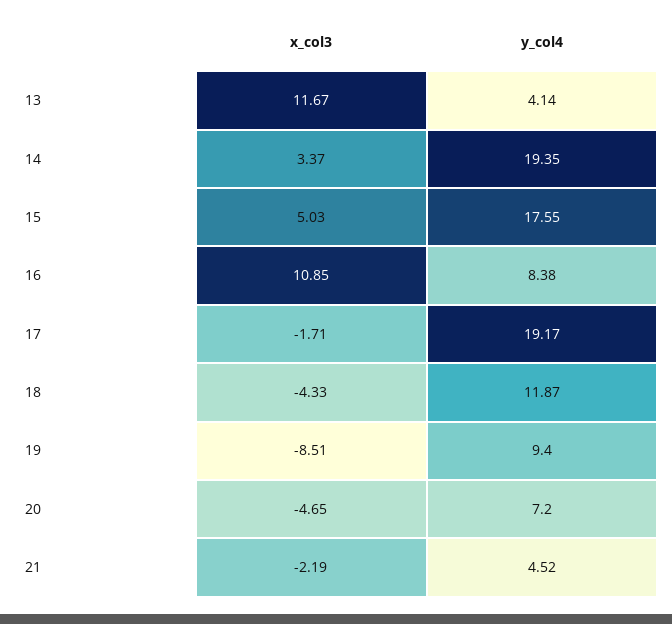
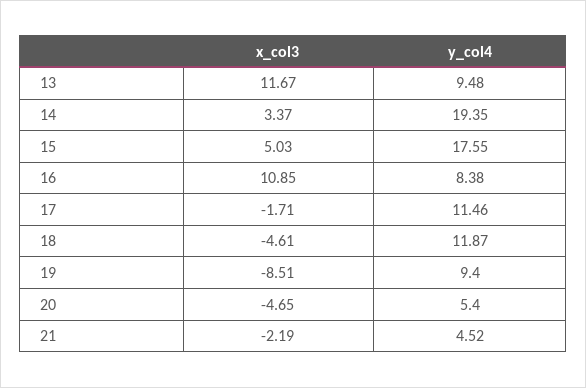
  {
    "x_col3": {
      "13": 11.67,
      "14": 3.37,
      "15": 5.03,
      "16": 10.85,
      "17": -1.71,
-     "18": -4.33,
+     "18": -4.61,
      "19": -8.51,
      "20": -4.65,
      "21": -2.19
    },
    "y_col4": {
-     "13": 4.14,
+     "13": 9.48,
      "14": 19.35,
      "15": 17.55,
      "16": 8.38,
-     "17": 19.17,
+     "17": 11.46,
      "18": 11.87,
      "19": 9.4,
-     "20": 7.2,
+     "20": 5.4,
      "21": 4.52
    }
  }

